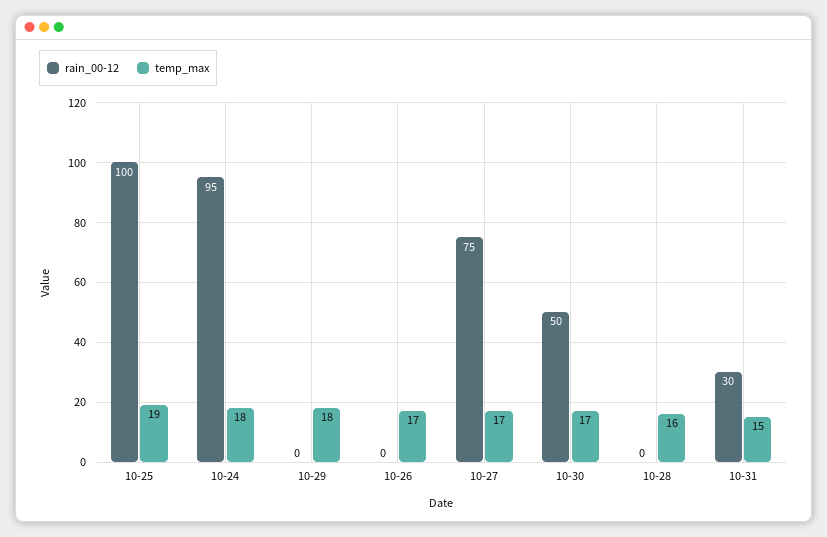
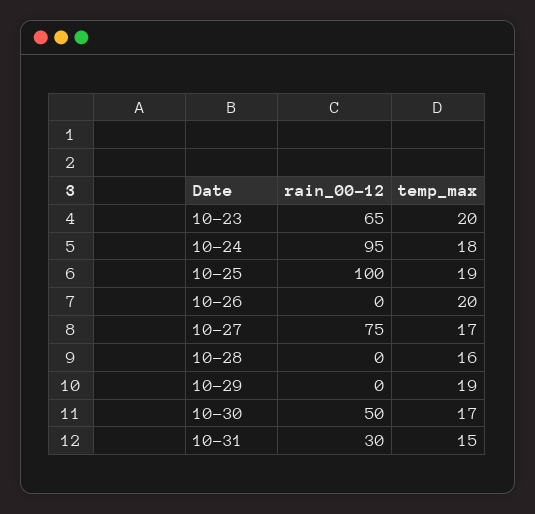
  {
    "rain_00-12": {
      "10-25": 100,
      "10-24": 95,
      "10-29": 0,
      "10-26": 0,
      "10-27": 75,
      "10-30": 50,
      "10-28": 0,
-     "10-31": 30
+     "10-31": 30,
+     "10-23": 65
    },
    "temp_max": {
      "10-25": 19,
      "10-24": 18,
-     "10-29": 18,
+     "10-29": 19,
-     "10-26": 17,
+     "10-26": 20,
      "10-27": 17,
      "10-30": 17,
      "10-28": 16,
-     "10-31": 15
+     "10-31": 15,
+     "10-23": 20
    }
  }

